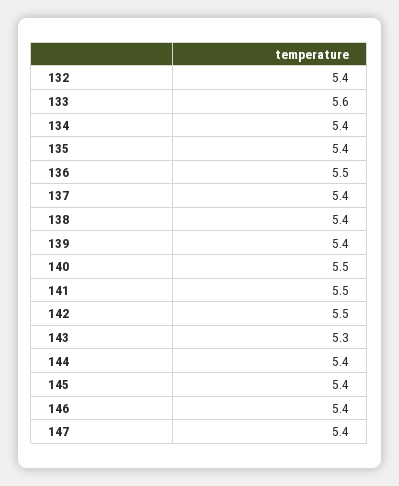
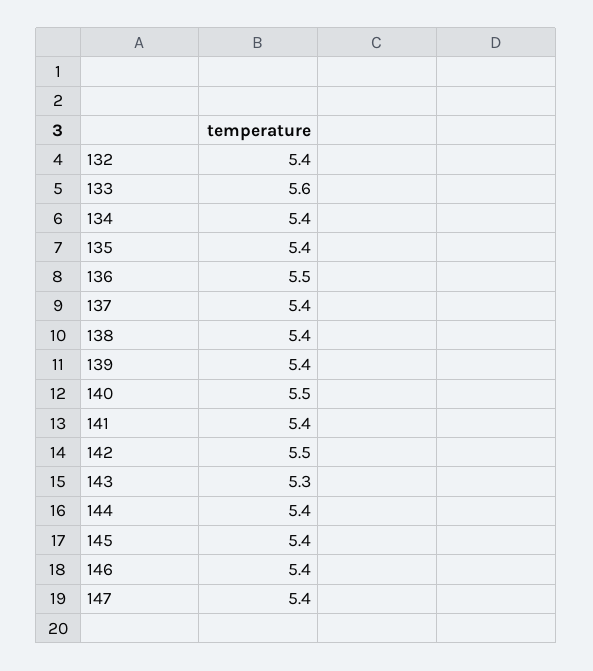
  {
    "132": 5.4,
    "133": 5.6,
    "134": 5.4,
    "135": 5.4,
    "136": 5.5,
    "137": 5.4,
    "138": 5.4,
    "139": 5.4,
    "140": 5.5,
-   "141": 5.5,
+   "141": 5.4,
    "142": 5.5,
    "143": 5.3,
    "144": 5.4,
    "145": 5.4,
    "146": 5.4,
    "147": 5.4
  }

